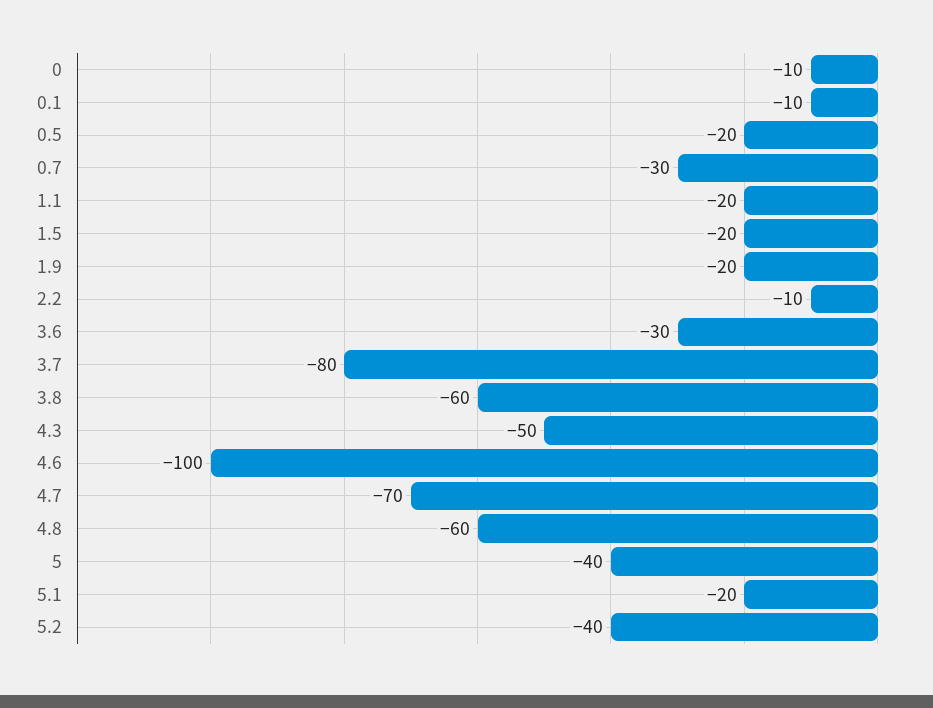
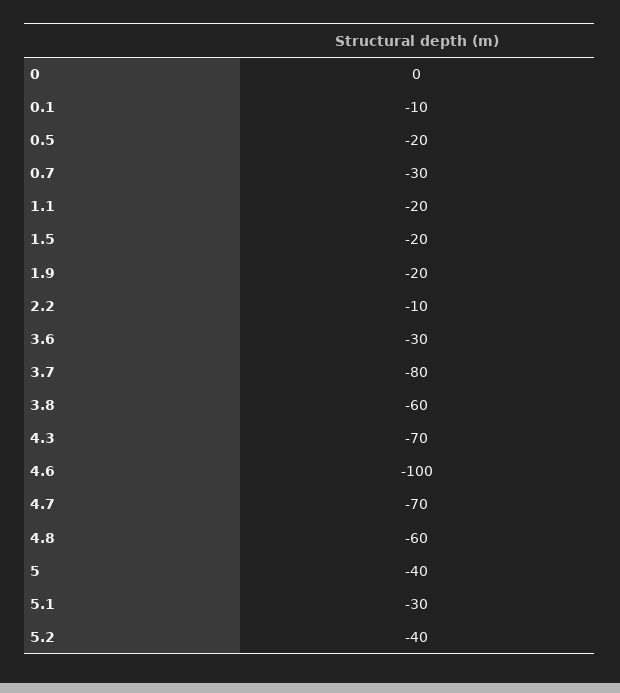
  {
-   "0": -10,
+   "0": 0,
    "0.1": -10,
    "0.5": -20,
    "0.7": -30,
    "1.1": -20,
    "1.5": -20,
    "1.9": -20,
    "2.2": -10,
    "3.6": -30,
    "3.7": -80,
    "3.8": -60,
-   "4.3": -50,
+   "4.3": -70,
    "4.6": -100,
    "4.7": -70,
    "4.8": -60,
    "5": -40,
-   "5.1": -20,
+   "5.1": -30,
    "5.2": -40
  }

